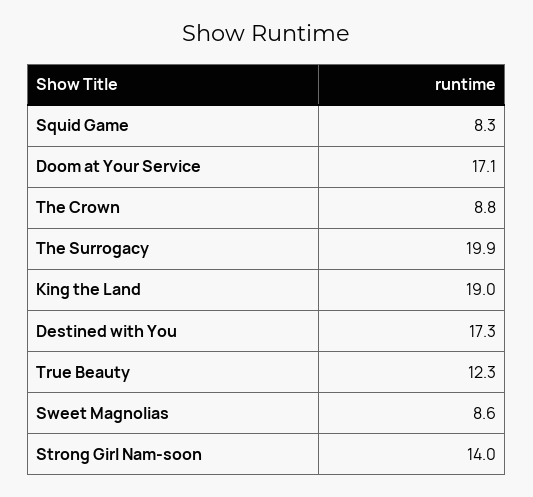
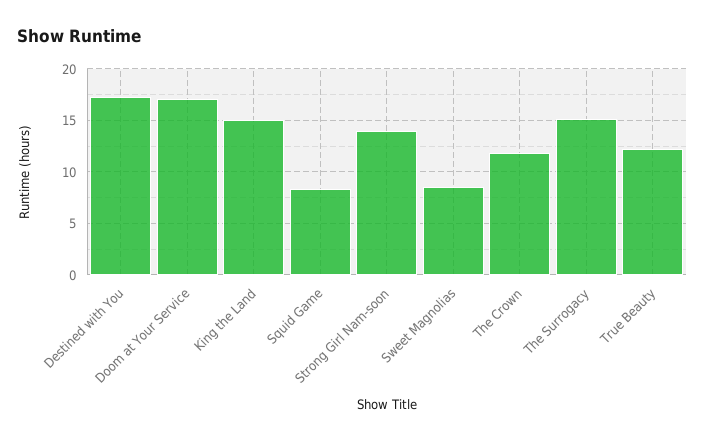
  {
    "Squid Game": 8.3,
    "Doom at Your Service": 17.1,
-   "The Crown": 8.8,
+   "The Crown": 12,
-   "The Surrogacy": 19.9,
+   "The Surrogacy": 15,
-   "King the Land": 19,
+   "King the Land": 15,
    "Destined with You": 17.3,
    "True Beauty": 12.3,
    "Sweet Magnolias": 8.6,
    "Strong Girl Nam-soon": 14
  }

